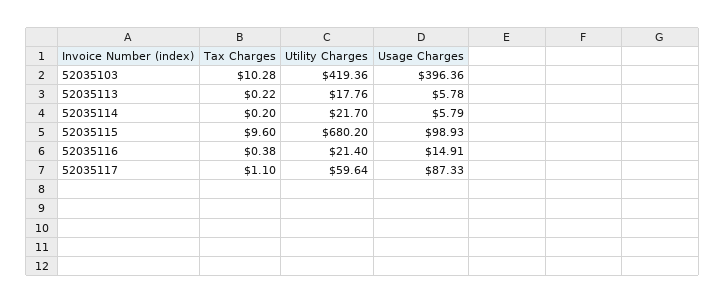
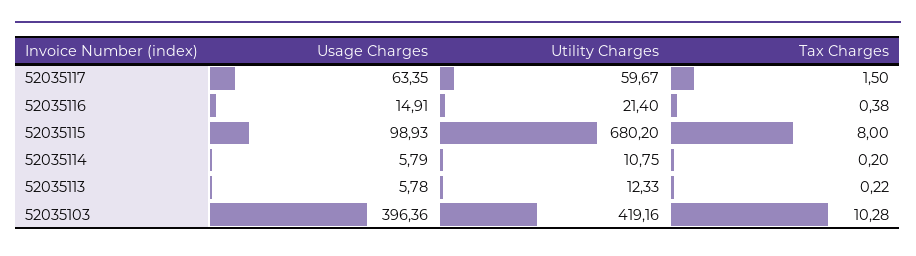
  {
    "Tax Charges": {
      "52035103": 10.28,
      "52035113": 0.22,
      "52035114": 0.2,
-     "52035115": 9.6,
+     "52035115": 8,
      "52035116": 0.38,
-     "52035117": 1.1
+     "52035117": 1.5
    },
    "Utility Charges": {
-     "52035103": 419.36,
+     "52035103": 419.16,
-     "52035113": 17.76,
+     "52035113": 12.33,
-     "52035114": 21.7,
+     "52035114": 10.75,
      "52035115": 680.2,
      "52035116": 21.4,
-     "52035117": 59.64
+     "52035117": 59.67
    },
    "Usage Charges": {
      "52035103": 396.36,
      "52035113": 5.78,
      "52035114": 5.79,
      "52035115": 98.93,
      "52035116": 14.91,
-     "52035117": 87.33
+     "52035117": 63.35
    }
  }

